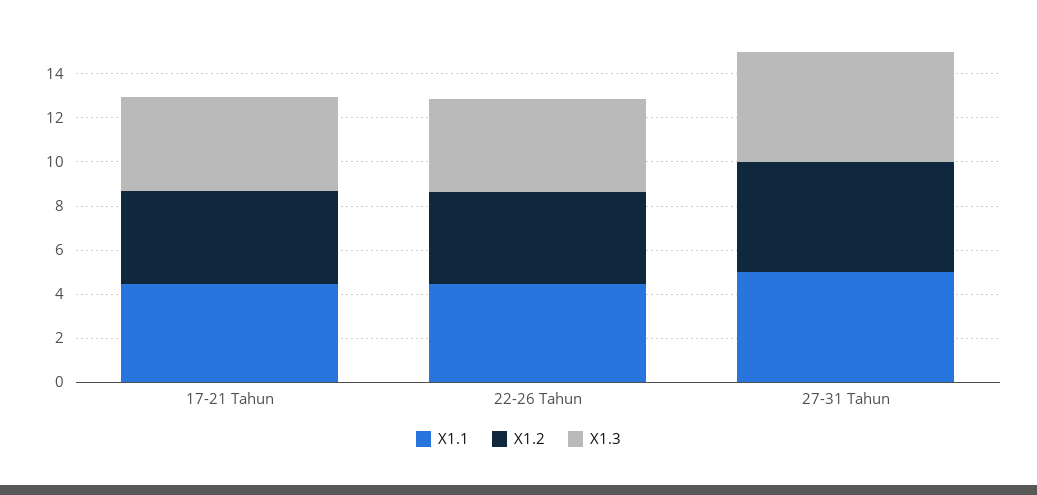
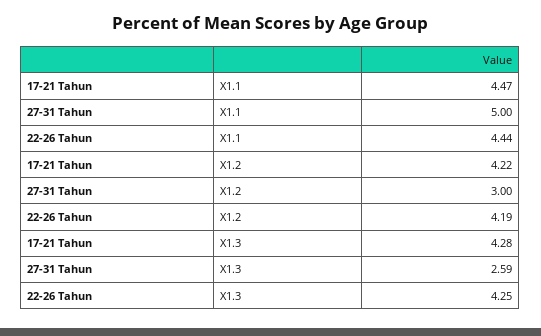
  {
    "X1.1": {
      "17-21 Tahun": 4.47,
      "22-26 Tahun": 4.44,
      "27-31 Tahun": 5
    },
    "X1.2": {
      "17-21 Tahun": 4.22,
      "22-26 Tahun": 4.19,
-     "27-31 Tahun": 5
+     "27-31 Tahun": 3
    },
    "X1.3": {
      "17-21 Tahun": 4.28,
      "22-26 Tahun": 4.25,
-     "27-31 Tahun": 5
+     "27-31 Tahun": 2.59
    }
  }

